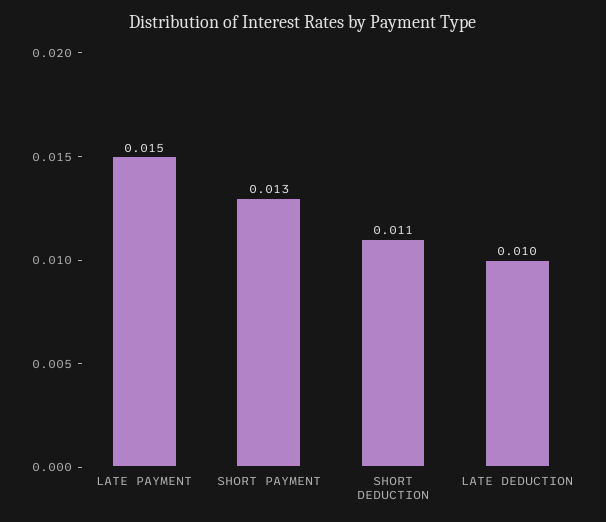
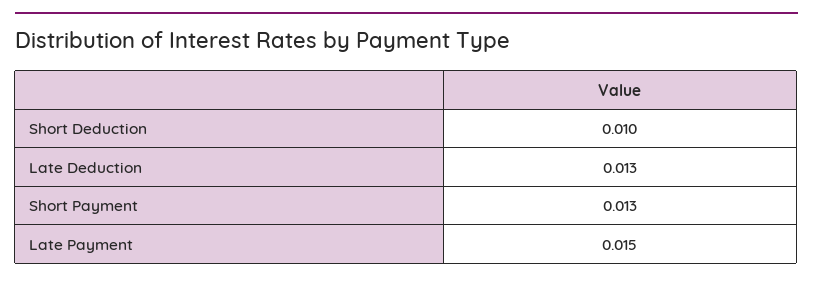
  {
    "LATE PAYMENT": 0.015,
    "SHORT PAYMENT": 0.013,
-   "SHORT DEDUCTION": 0.011,
+   "SHORT DEDUCTION": 0.01,
-   "LATE DEDUCTION": 0.01
+   "LATE DEDUCTION": 0.013
  }

